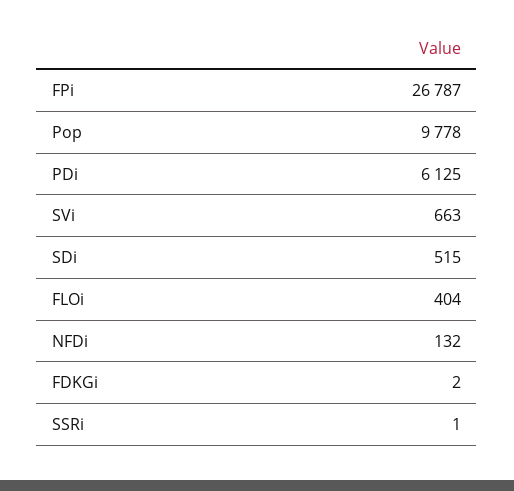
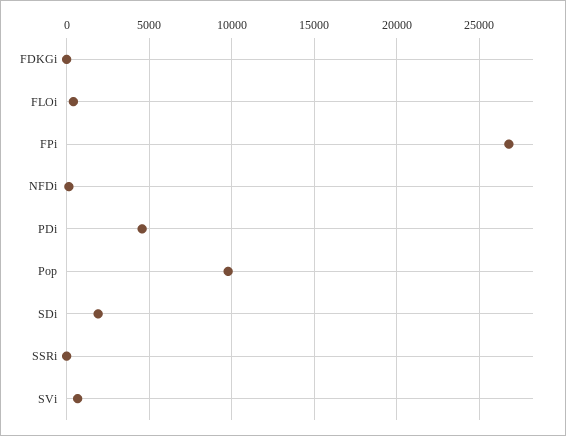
  {
    "FPi": 26787,
    "Pop": 9778,
-   "PDi": 6125,
+   "PDi": 4500,
    "SVi": 663,
-   "SDi": 515,
+   "SDi": 2000,
    "FLOi": 404,
    "NFDi": 132,
    "FDKGi": 2,
    "SSRi": 1
  }

